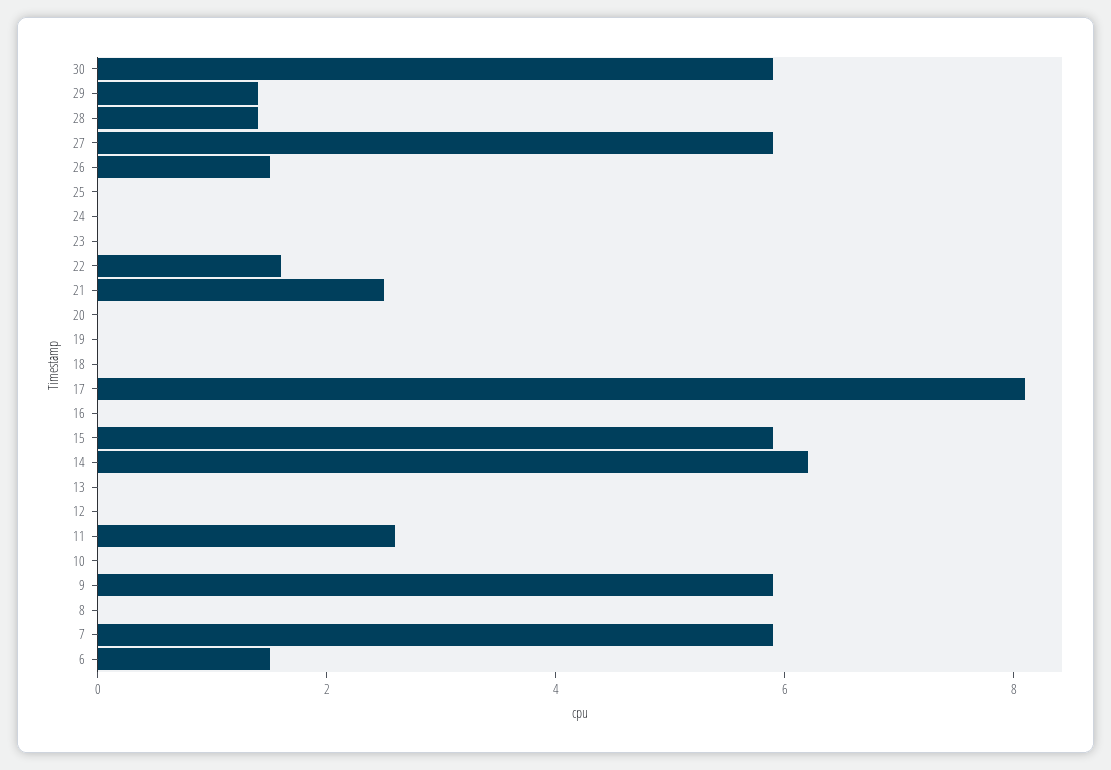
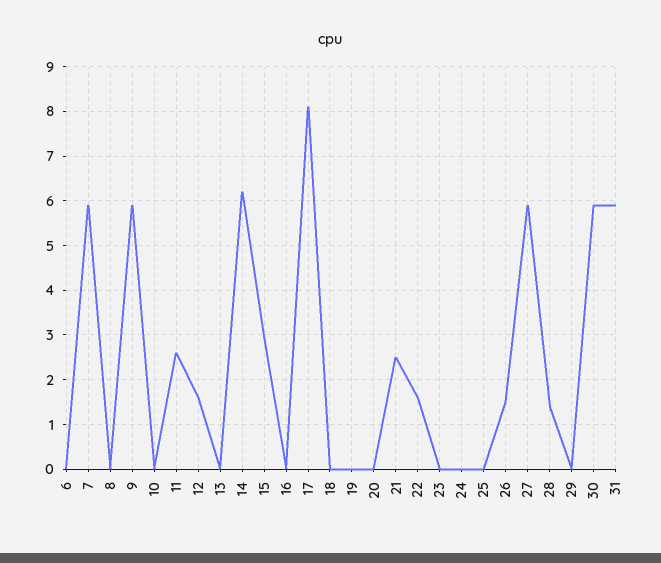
  {
    "30": 6,
-   "29": 1.5,
+   "29": 0,
    "28": 1.5,
    "27": 6,
    "26": 1.5,
    "25": 0,
    "24": 0,
    "23": 0,
    "22": 1.5,
    "21": 2.5,
    "20": 0,
    "19": 0,
    "18": 0,
    "17": 8,
    "16": 0,
-   "15": 6,
+   "15": 3,
    "14": 6,
    "13": 0,
-   "12": 0,
+   "12": 1.5,
    "11": 2.5,
    "10": 0,
    "9": 6,
    "8": 0,
    "7": 6,
-   "6": 1.5
+   "6": 0,
+   "31": 6
  }

